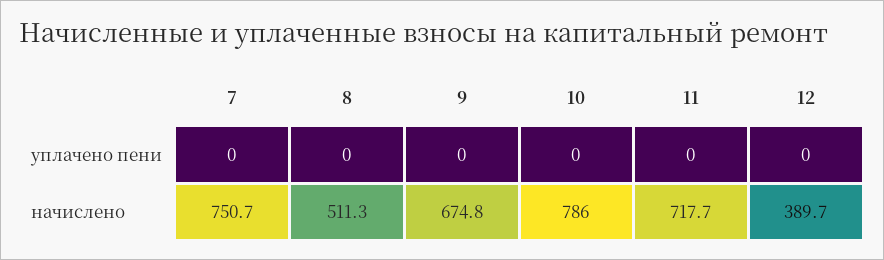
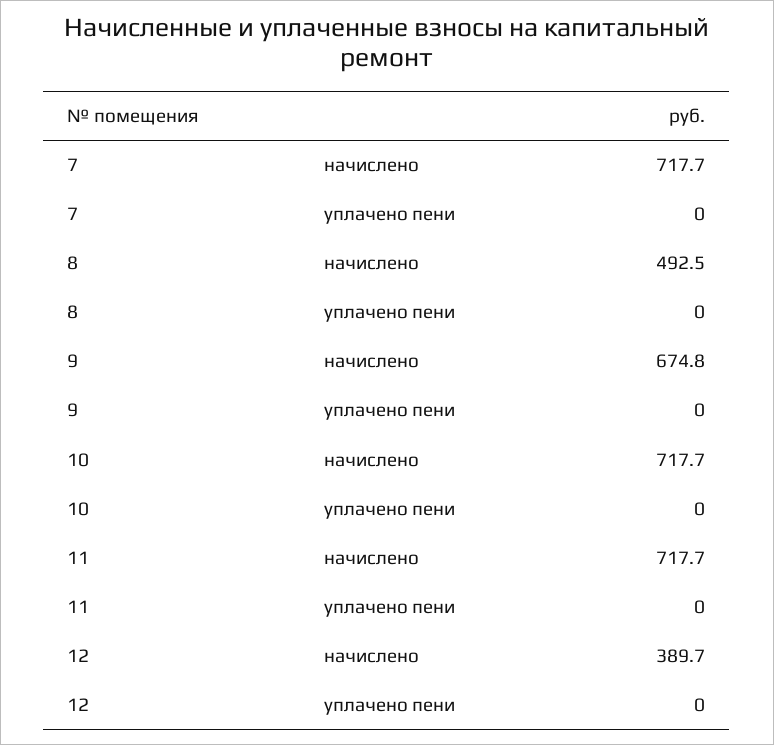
  {
    "7": {
      "уплачено пени": 0,
-     "начислено": 750.7
+     "начислено": 717.7
    },
    "8": {
      "уплачено пени": 0,
-     "начислено": 511.3
+     "начислено": 492.5
    },
    "9": {
      "уплачено пени": 0,
      "начислено": 674.8
    },
    "10": {
      "уплачено пени": 0,
-     "начислено": 786
+     "начислено": 717.7
    },
    "11": {
      "уплачено пени": 0,
      "начислено": 717.7
    },
    "12": {
      "уплачено пени": 0,
      "начислено": 389.7
    }
  }

